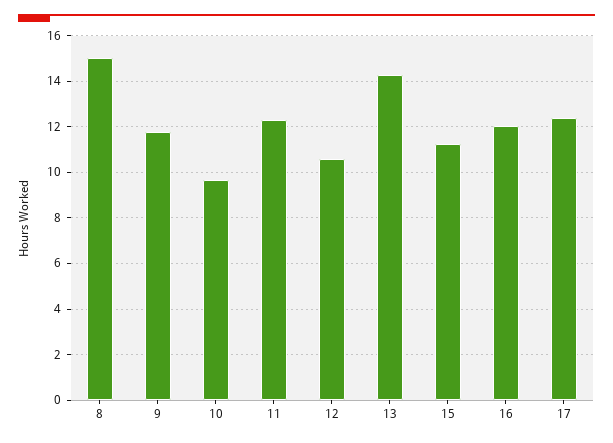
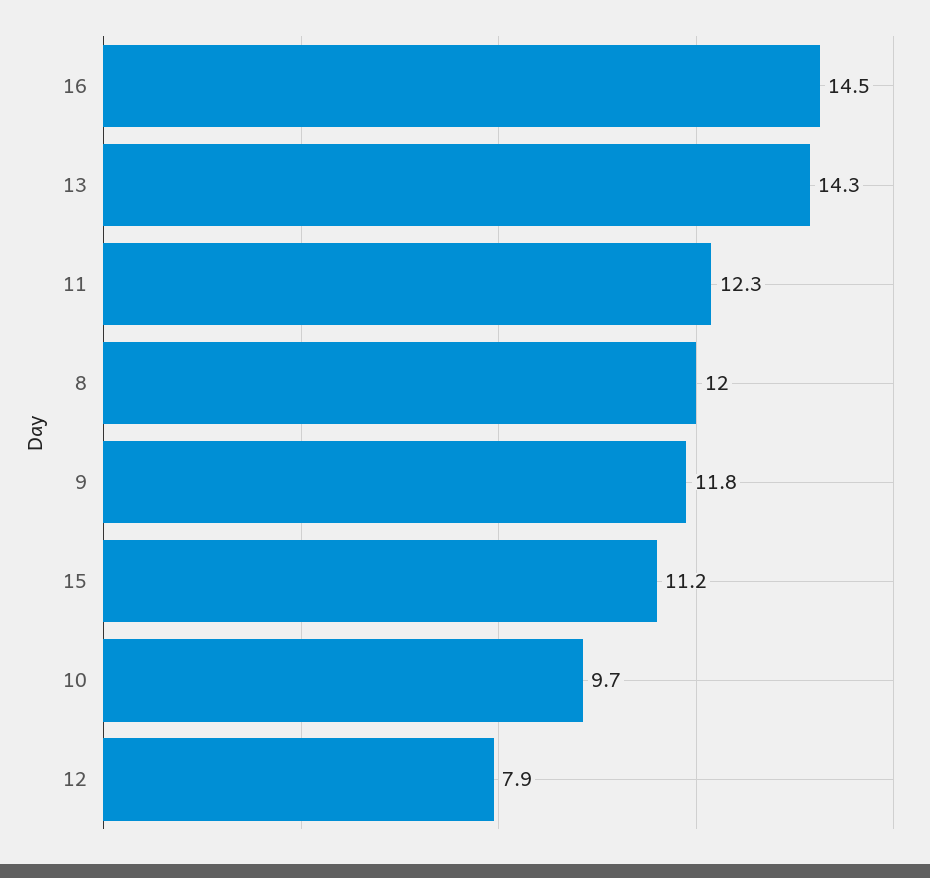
  {
-   "8": 15,
+   "8": 12,
    "9": 11.8,
    "10": 9.7,
    "11": 12.3,
-   "12": 10.5,
+   "12": 7.9,
    "13": 14.3,
    "15": 11.2,
-   "16": 12,
+   "16": 14.5
-   "17": 12.5
  }

